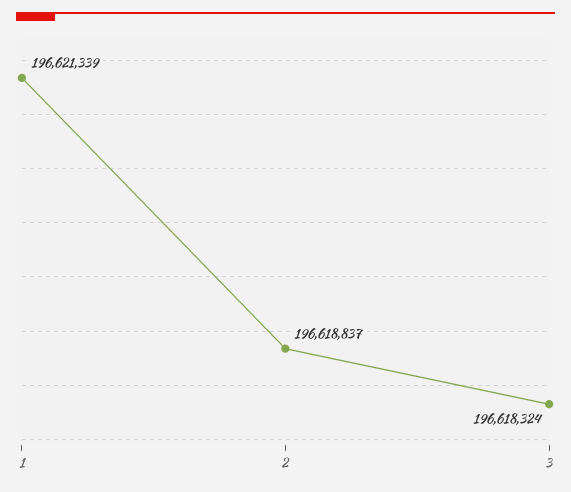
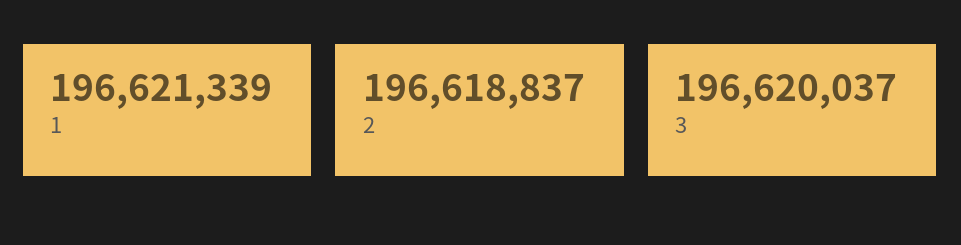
  {
    "1": 196621339,
    "2": 196618837,
-   "3": 196618324
+   "3": 196620037
  }

